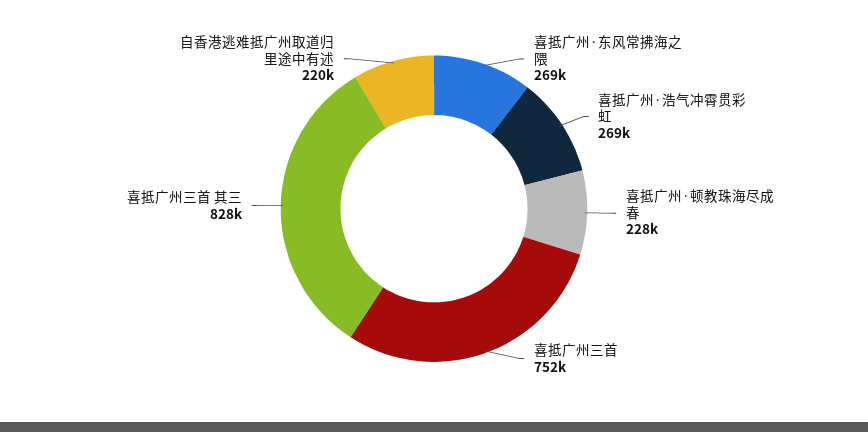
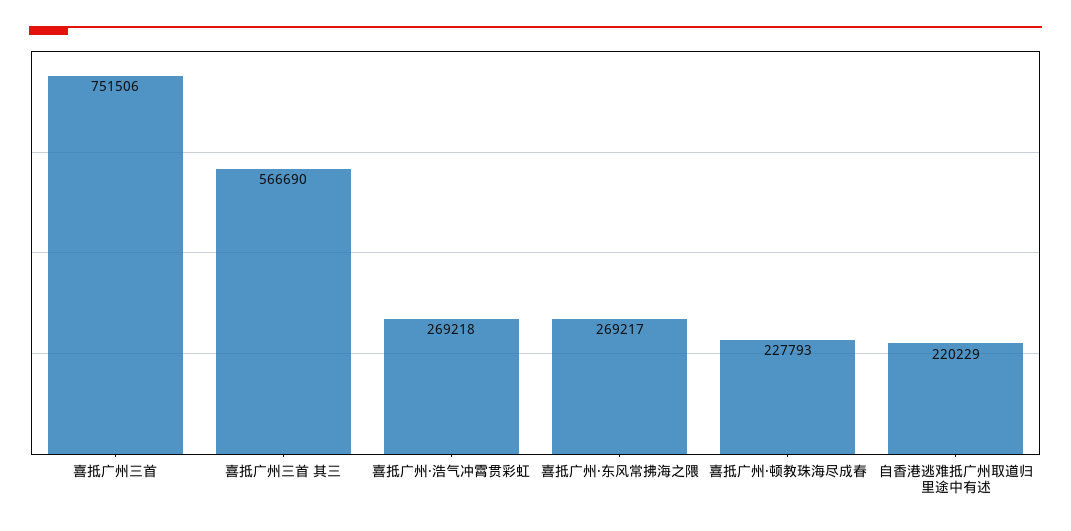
  {
    "喜抵广州·东风常拂海之隈": 269217,
    "喜抵广州·浩气冲霄贯彩虹": 269218,
    "喜抵广州·顿教珠海尽成春": 227793,
    "喜抵广州三首": 751506,
-   "喜抵广州三首 其三": 828000,
+   "喜抵广州三首 其三": 566690,
    "自香港逃难抵广州取道归里途中有述": 220229
  }

